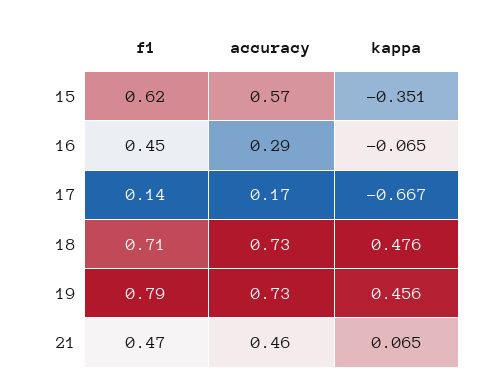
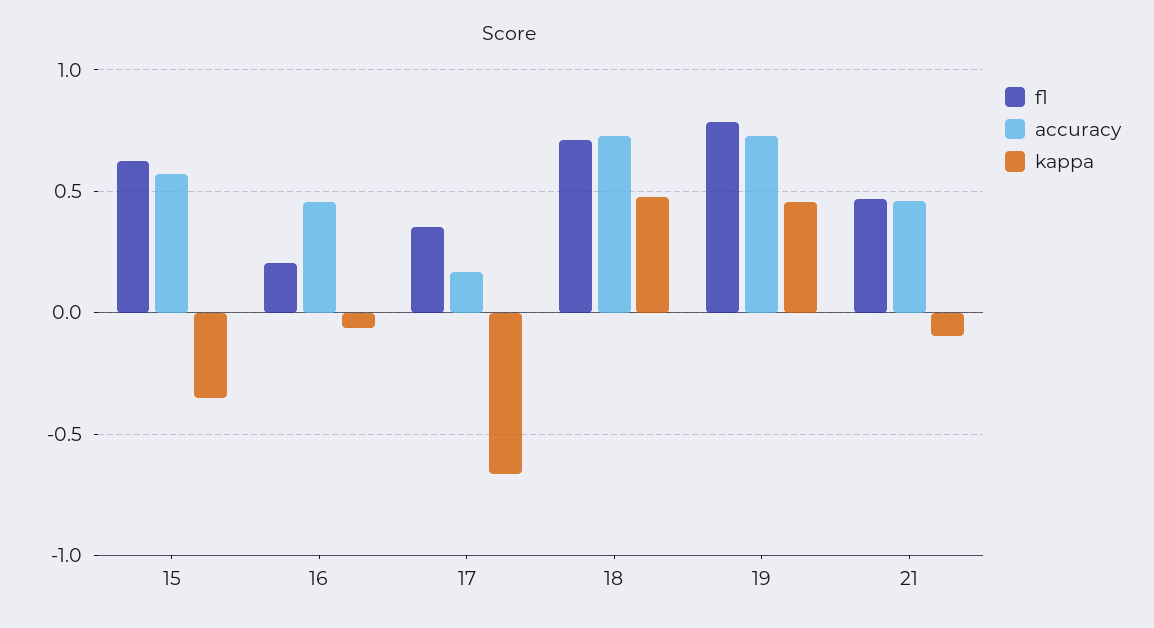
  {
    "f1": {
      "15": 0.62,
-     "16": 0.45,
+     "16": 0.2,
-     "17": 0.14,
+     "17": 0.35,
      "18": 0.71,
      "19": 0.79,
      "21": 0.47
    },
    "accuracy": {
      "15": 0.57,
-     "16": 0.29,
+     "16": 0.45,
      "17": 0.17,
      "18": 0.73,
      "19": 0.73,
      "21": 0.46
    },
    "kappa": {
      "15": -0.351,
      "16": -0.065,
      "17": -0.667,
      "18": 0.476,
      "19": 0.456,
-     "21": 0.065
+     "21": -0.1
    }
  }

